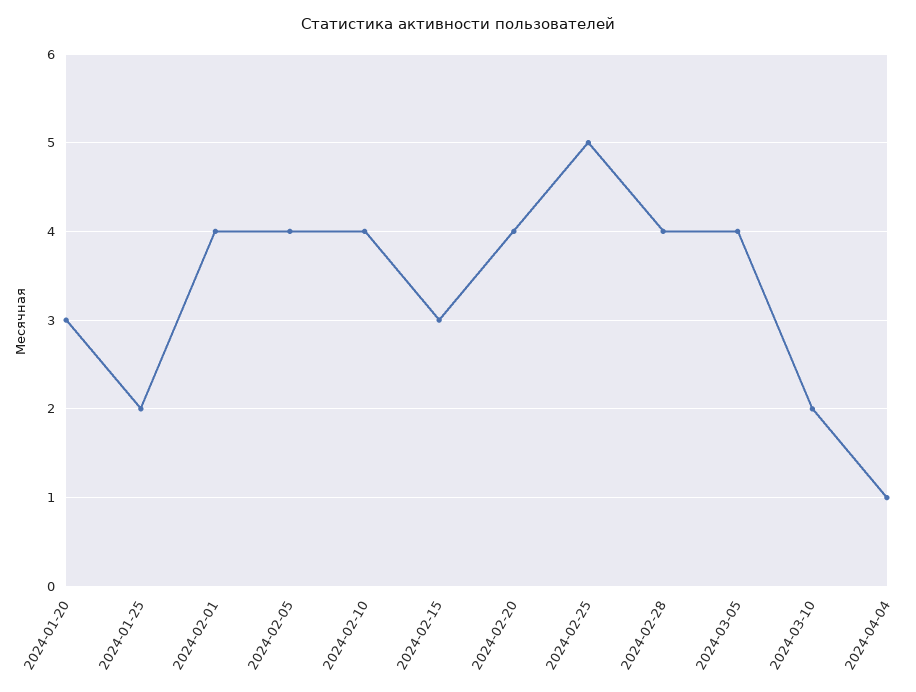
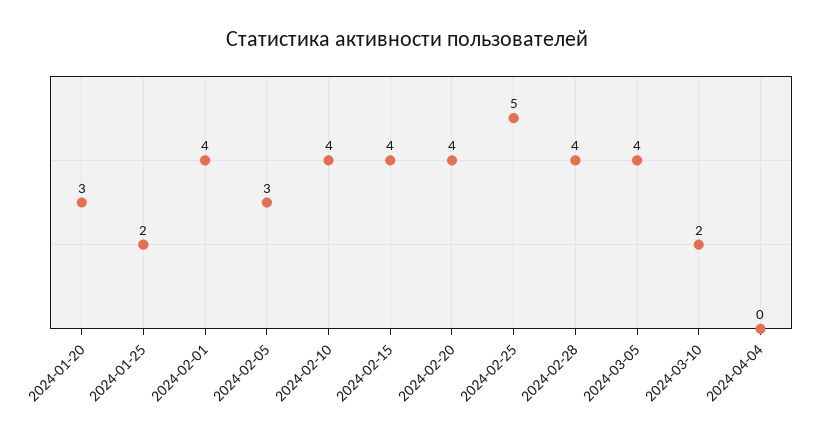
  {
    "2024-01-20": 3,
    "2024-01-25": 2,
    "2024-02-01": 4,
-   "2024-02-05": 4,
+   "2024-02-05": 3,
    "2024-02-10": 4,
-   "2024-02-15": 3,
+   "2024-02-15": 4,
    "2024-02-20": 4,
    "2024-02-25": 5,
    "2024-02-28": 4,
    "2024-03-05": 4,
    "2024-03-10": 2,
-   "2024-04-04": 1
+   "2024-04-04": 0
  }

